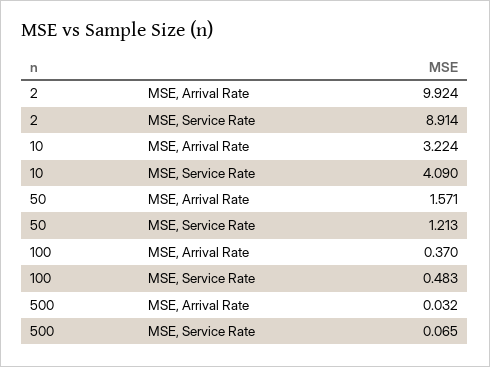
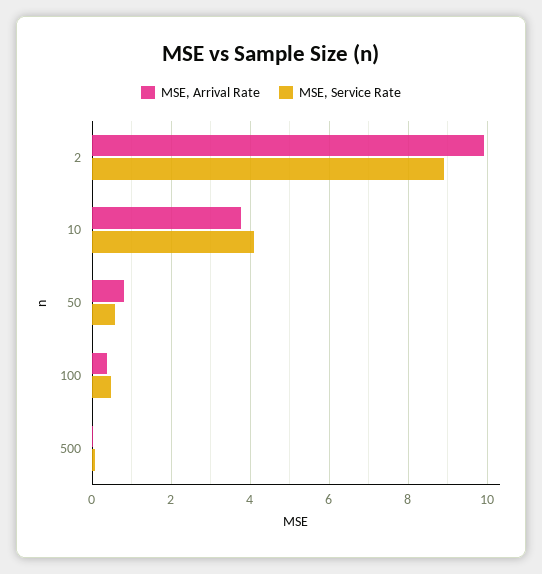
  {
    "MSE, Arrival Rate": {
      "2": 9.924,
-     "10": 3.224,
+     "10": 3.8,
-     "50": 1.571,
+     "50": 0.8,
      "100": 0.37,
      "500": 0.032
    },
    "MSE, Service Rate": {
      "2": 8.914,
      "10": 4.09,
-     "50": 1.213,
+     "50": 0.6,
      "100": 0.483,
      "500": 0.065
    }
  }

